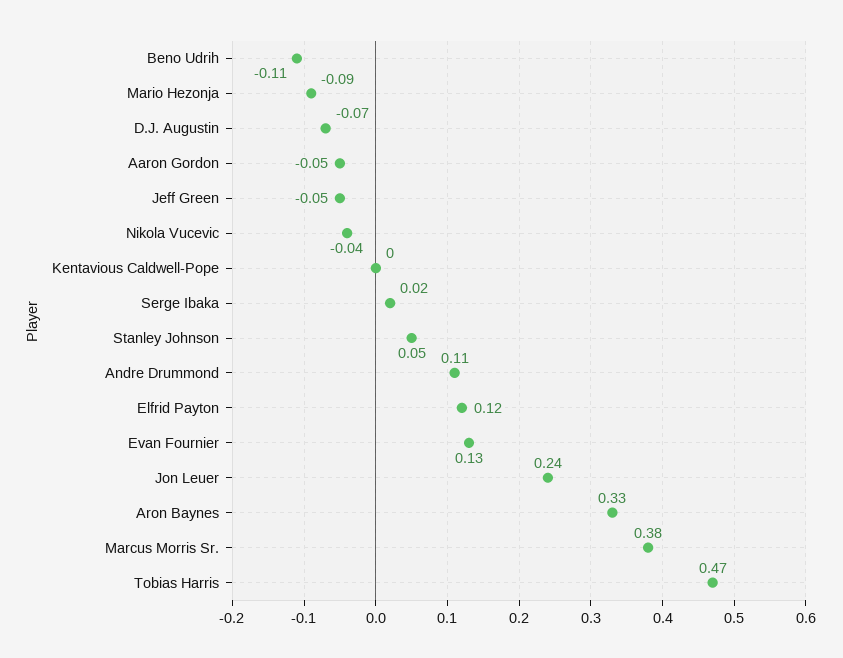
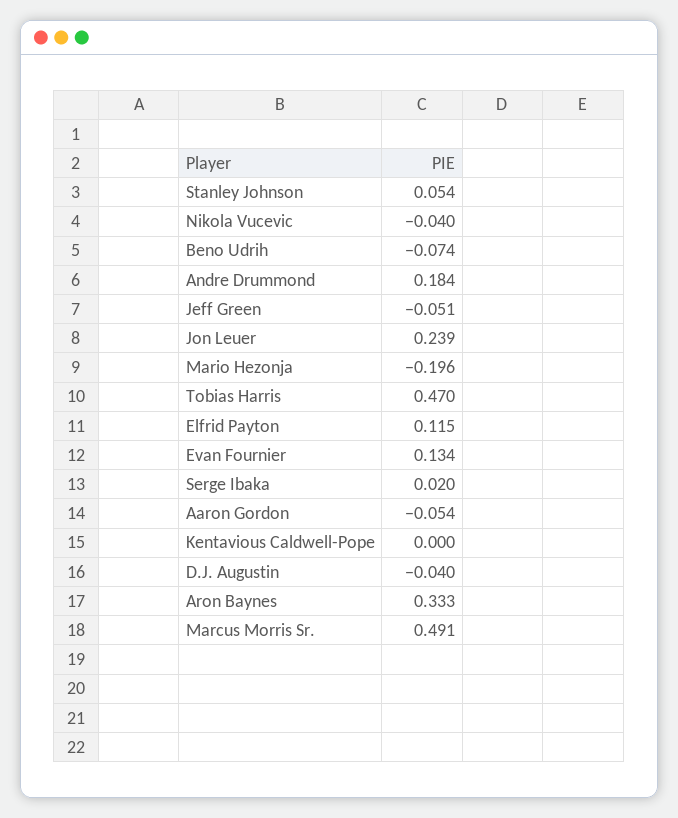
  {
-   "Beno Udrih": -0.11,
+   "Beno Udrih": -0.074,
-   "Mario Hezonja": -0.09,
+   "Mario Hezonja": -0.196,
-   "D.J. Augustin": -0.07,
+   "D.J. Augustin": -0.04,
    "Aaron Gordon": -0.054,
    "Jeff Green": -0.051,
    "Nikola Vucevic": -0.04,
    "Kentavious Caldwell-Pope": 0,
    "Serge Ibaka": 0.02,
    "Stanley Johnson": 0.054,
-   "Andre Drummond": 0.11,
+   "Andre Drummond": 0.184,
    "Elfrid Payton": 0.115,
    "Evan Fournier": 0.134,
    "Jon Leuer": 0.239,
    "Aron Baynes": 0.333,
-   "Marcus Morris Sr.": 0.38,
+   "Marcus Morris Sr.": 0.491,
    "Tobias Harris": 0.47
  }

